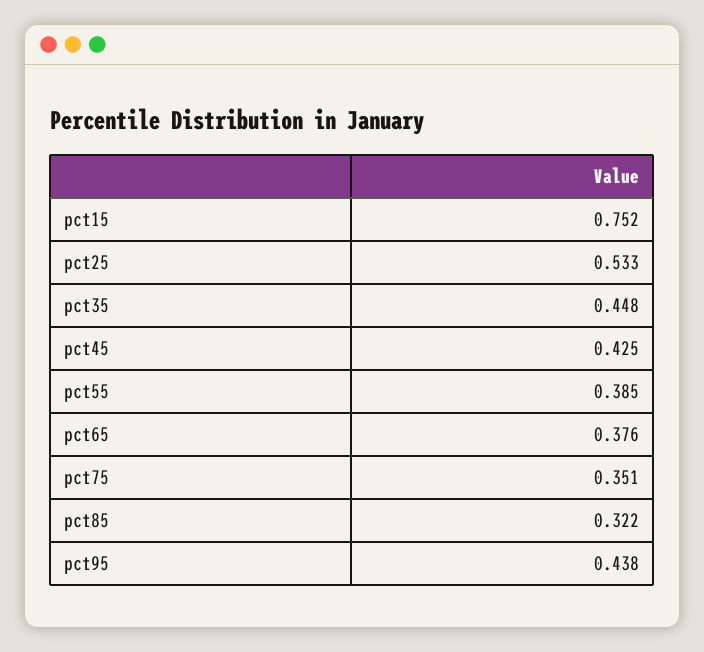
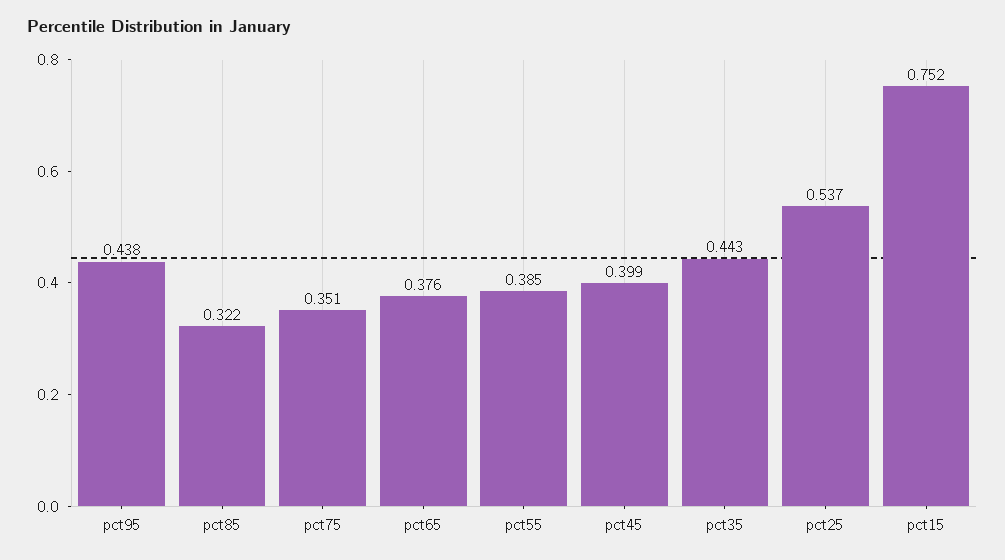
  {
    "pct15": 0.752,
-   "pct25": 0.533,
+   "pct25": 0.537,
-   "pct35": 0.448,
+   "pct35": 0.443,
-   "pct45": 0.425,
+   "pct45": 0.399,
    "pct55": 0.385,
    "pct65": 0.376,
    "pct75": 0.351,
    "pct85": 0.322,
    "pct95": 0.438
  }

